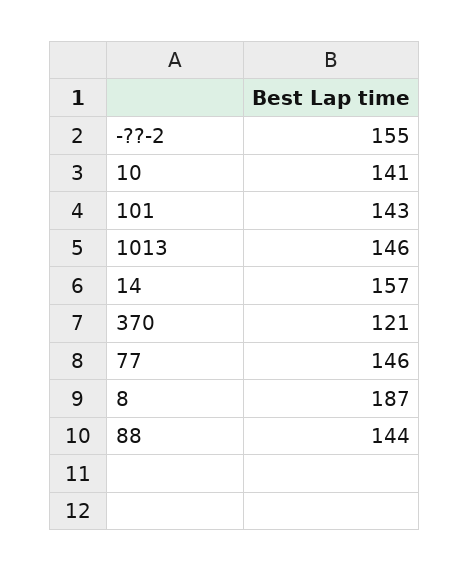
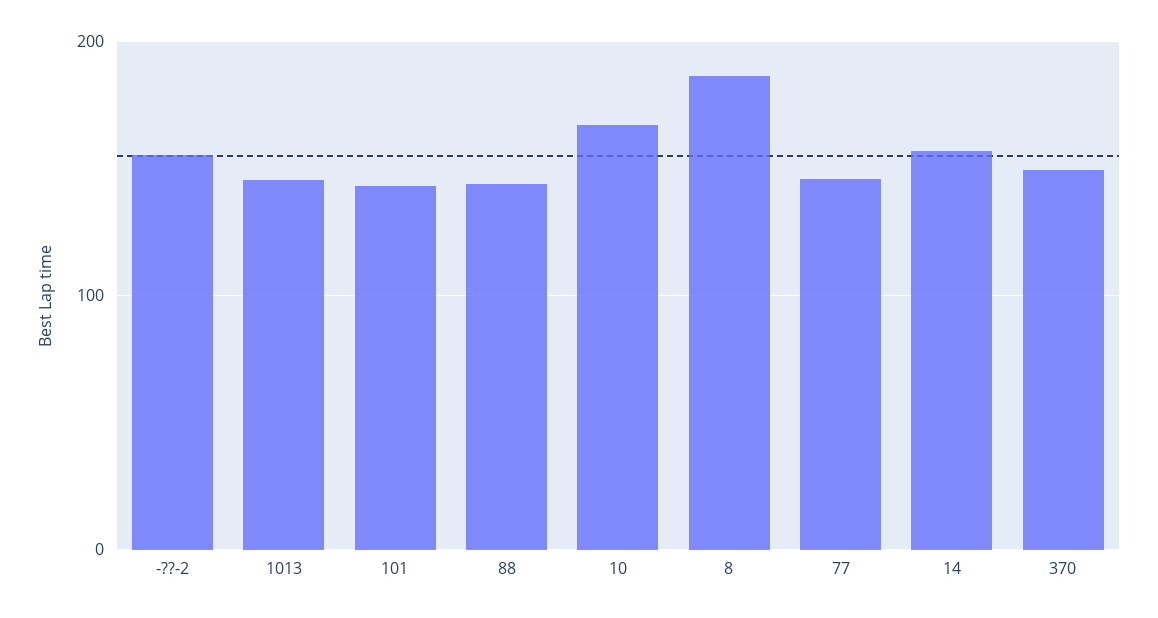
  {
    "-??-2": 155,
-   "10": 141,
+   "10": 170,
    "101": 143,
    "1013": 146,
    "14": 157,
-   "370": 121,
+   "370": 150,
    "77": 146,
    "8": 187,
    "88": 144
  }

